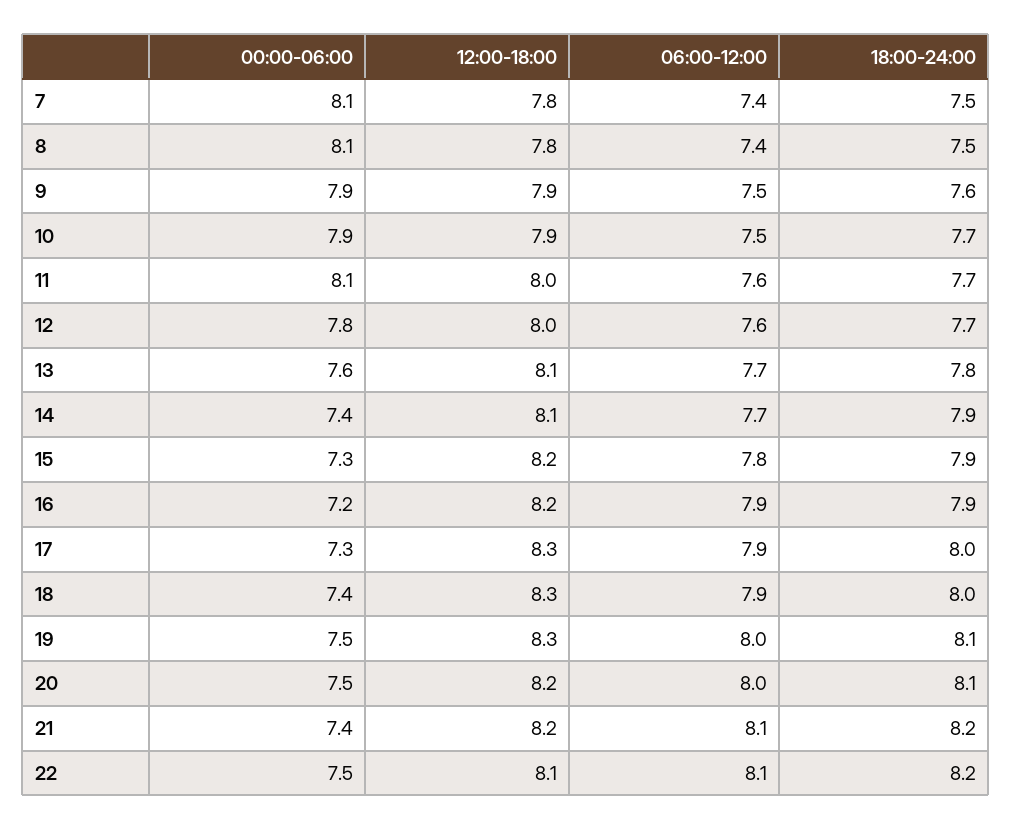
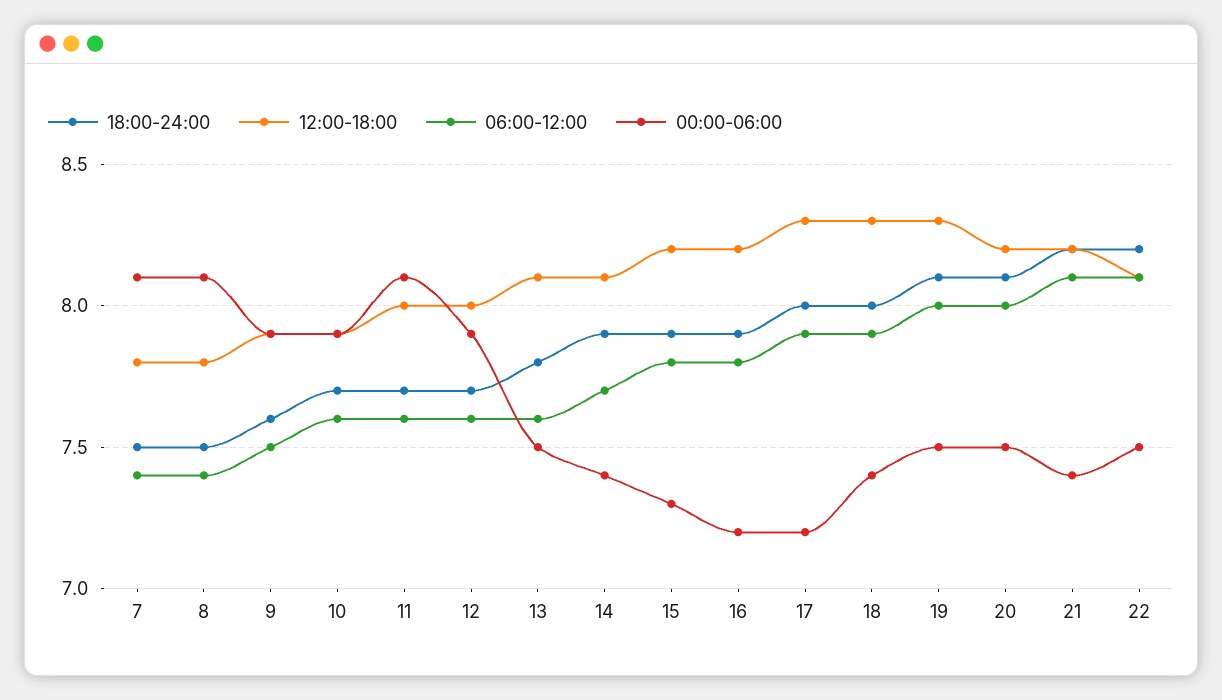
  {
    "00:00-06:00": {
      "7": 8.1,
      "8": 8.1,
      "9": 7.9,
      "10": 7.9,
      "11": 8.1,
-     "12": 7.8,
+     "12": 7.9,
-     "13": 7.6,
+     "13": 7.5,
      "14": 7.4,
      "15": 7.3,
      "16": 7.2,
-     "17": 7.3,
+     "17": 7.2,
      "18": 7.4,
      "19": 7.5,
      "20": 7.5,
      "21": 7.4,
      "22": 7.5
    },
    "12:00-18:00": {
      "7": 7.8,
      "8": 7.8,
      "9": 7.9,
      "10": 7.9,
      "11": 8,
      "12": 8,
      "13": 8.1,
      "14": 8.1,
      "15": 8.2,
      "16": 8.2,
      "17": 8.3,
      "18": 8.3,
      "19": 8.3,
      "20": 8.2,
      "21": 8.2,
      "22": 8.1
    },
    "06:00-12:00": {
      "7": 7.4,
      "8": 7.4,
      "9": 7.5,
-     "10": 7.5,
+     "10": 7.6,
      "11": 7.6,
      "12": 7.6,
-     "13": 7.7,
+     "13": 7.6,
      "14": 7.7,
      "15": 7.8,
-     "16": 7.9,
+     "16": 7.8,
      "17": 7.9,
      "18": 7.9,
      "19": 8,
      "20": 8,
      "21": 8.1,
      "22": 8.1
    },
    "18:00-24:00": {
      "7": 7.5,
      "8": 7.5,
      "9": 7.6,
      "10": 7.7,
      "11": 7.7,
      "12": 7.7,
      "13": 7.8,
      "14": 7.9,
      "15": 7.9,
      "16": 7.9,
      "17": 8,
      "18": 8,
      "19": 8.1,
      "20": 8.1,
      "21": 8.2,
      "22": 8.2
    }
  }

